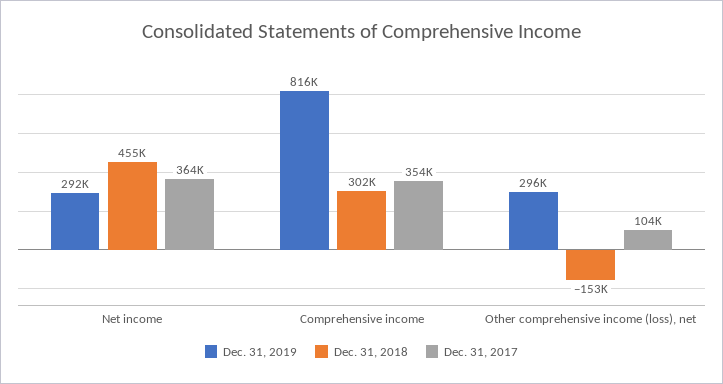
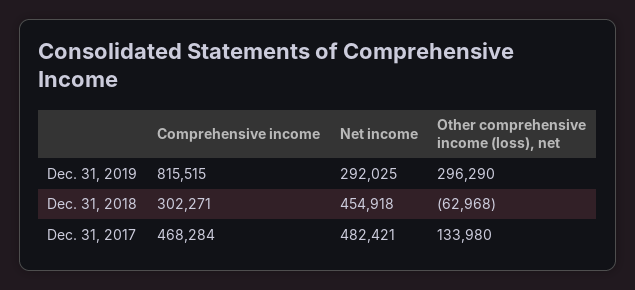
  {
    "Dec. 31, 2019": {
      "Net income": 292025,
      "Comprehensive income": 815515,
      "Other comprehensive income (loss), net": 296290
    },
    "Dec. 31, 2018": {
      "Net income": 454918,
      "Comprehensive income": 302271,
-     "Other comprehensive income (loss), net": -153000
+     "Other comprehensive income (loss), net": -62968
    },
    "Dec. 31, 2017": {
-     "Net income": 364000,
+     "Net income": 482421,
-     "Comprehensive income": 354000,
+     "Comprehensive income": 468284,
-     "Other comprehensive income (loss), net": 104000
+     "Other comprehensive income (loss), net": 133980
    }
  }

